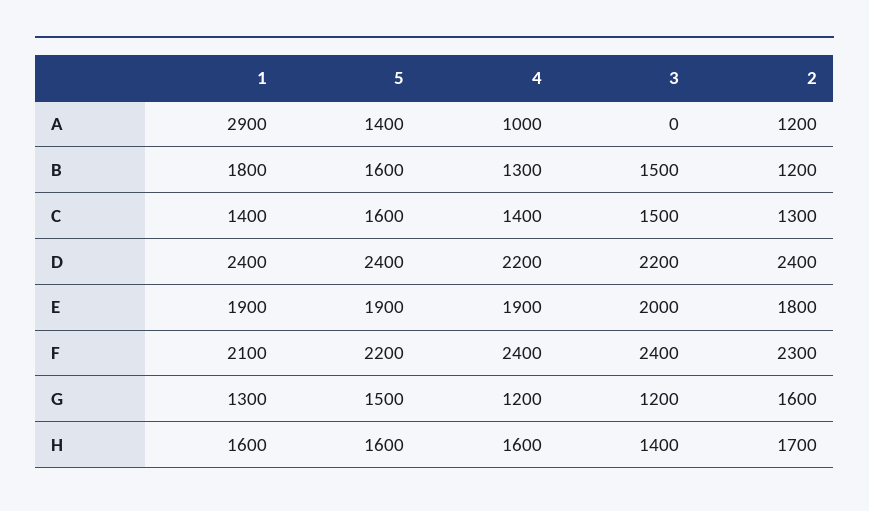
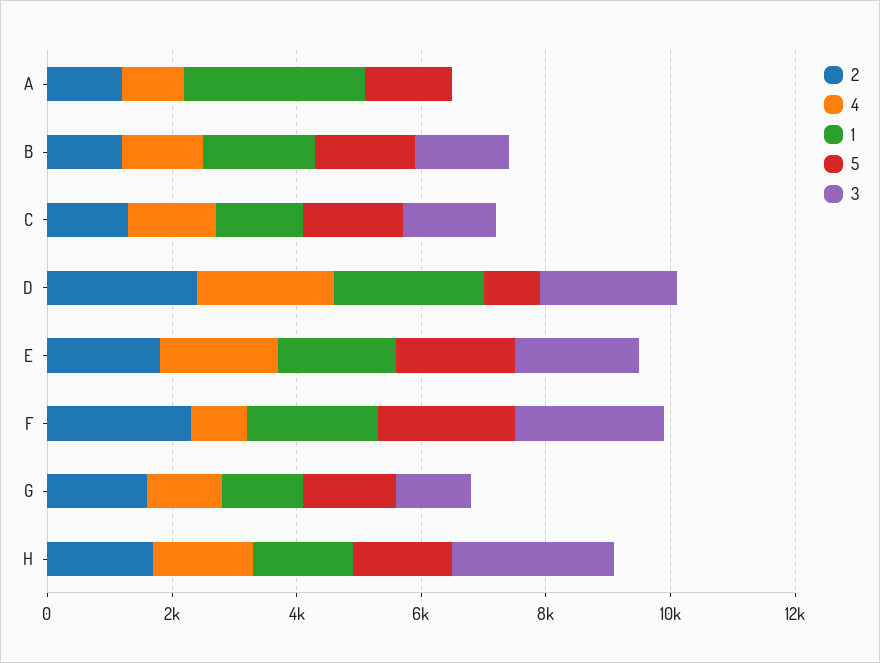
  {
    "1": {
      "A": 2900,
      "B": 1800,
      "C": 1400,
      "D": 2400,
      "E": 1900,
      "F": 2100,
      "G": 1300,
      "H": 1600
    },
    "5": {
      "A": 1400,
      "B": 1600,
      "C": 1600,
-     "D": 2400,
+     "D": 1000,
      "E": 1900,
      "F": 2200,
      "G": 1500,
      "H": 1600
    },
    "4": {
      "A": 1000,
      "B": 1300,
      "C": 1400,
      "D": 2200,
      "E": 1900,
-     "F": 2400,
+     "F": 1000,
      "G": 1200,
      "H": 1600
    },
    "3": {
      "A": 0,
      "B": 1500,
      "C": 1500,
      "D": 2200,
      "E": 2000,
      "F": 2400,
      "G": 1200,
-     "H": 1400
+     "H": 2500
    },
    "2": {
      "A": 1200,
      "B": 1200,
      "C": 1300,
      "D": 2400,
      "E": 1800,
      "F": 2300,
      "G": 1600,
      "H": 1700
    }
  }

